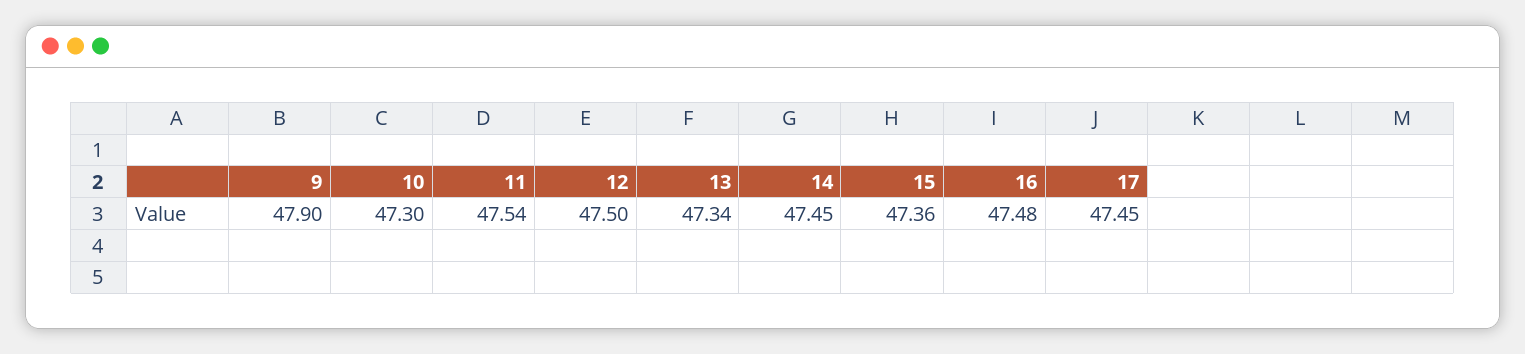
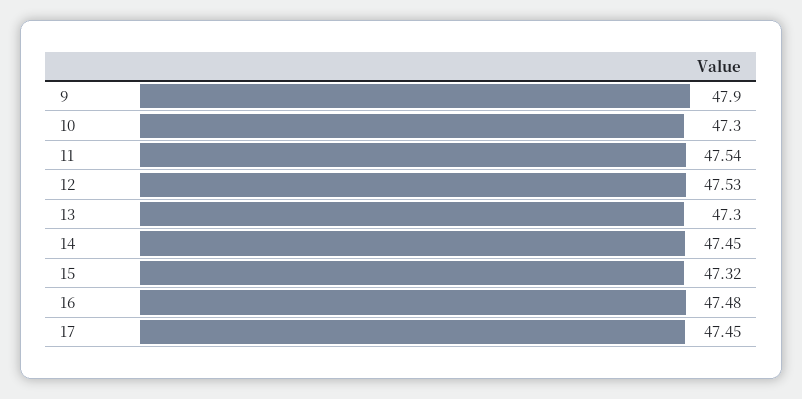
  {
    "9": 47.9,
    "10": 47.3,
    "11": 47.54,
-   "12": 47.5,
+   "12": 47.53,
-   "13": 47.34,
+   "13": 47.3,
    "14": 47.45,
-   "15": 47.36,
+   "15": 47.32,
    "16": 47.48,
    "17": 47.45
  }

